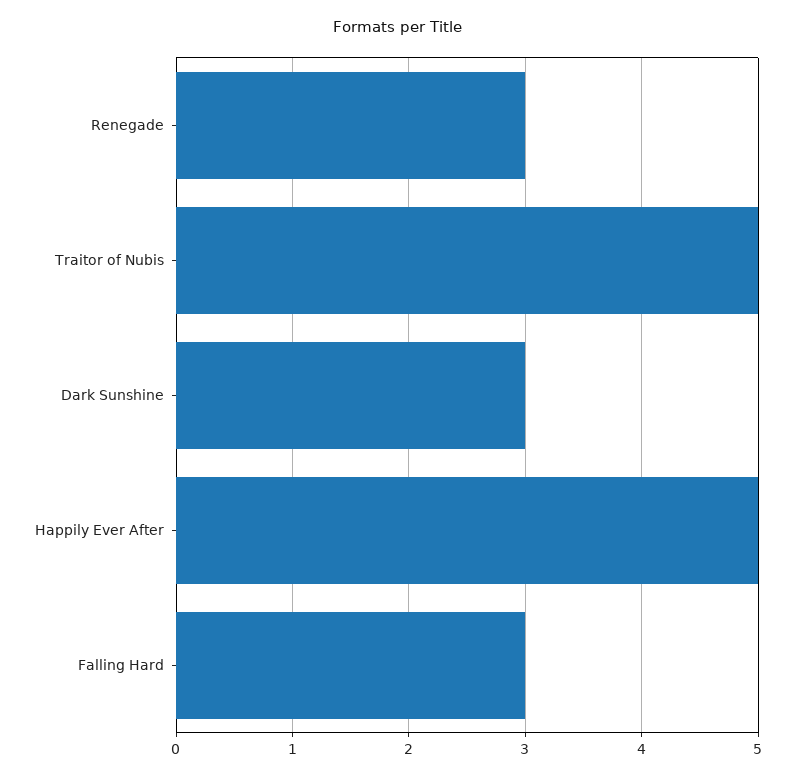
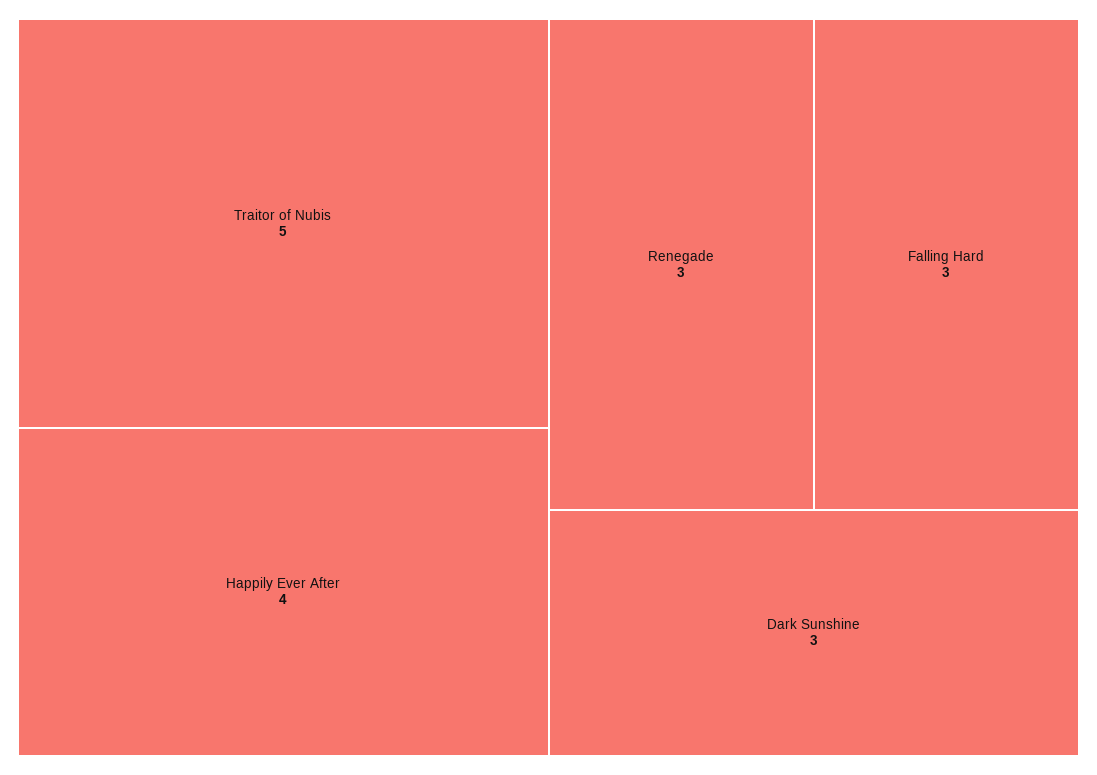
  {
    "Renegade": 3,
    "Traitor of Nubis": 5,
    "Dark Sunshine": 3,
-   "Happily Ever After": 5,
+   "Happily Ever After": 4,
    "Falling Hard": 3
  }

